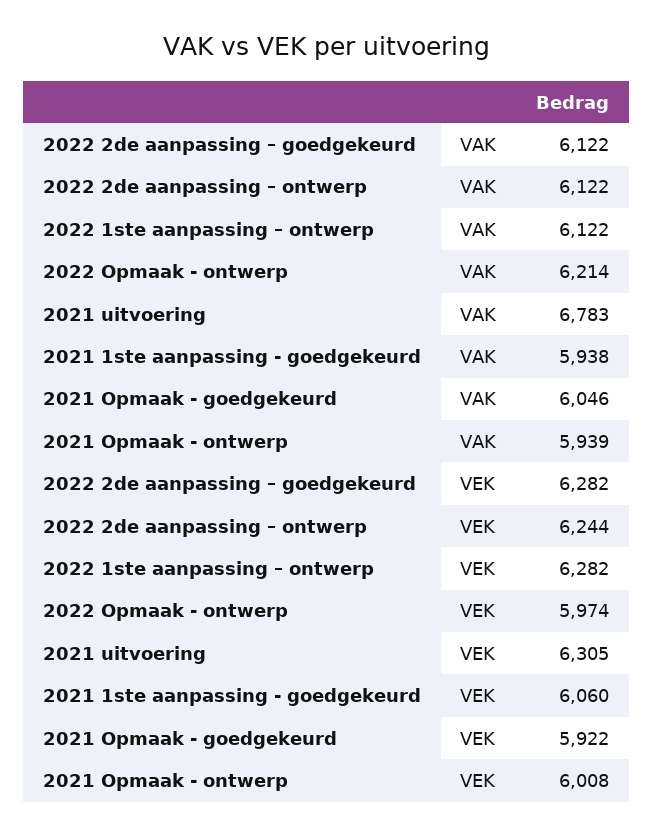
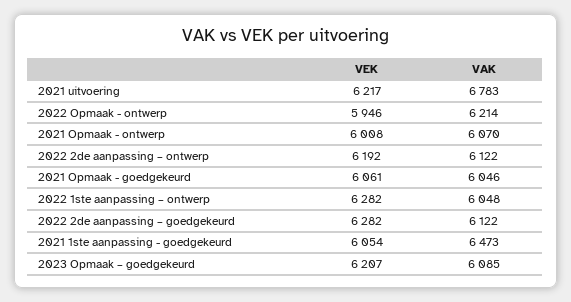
  {
    "2022 2de aanpassing – goedgekeurd": {
      "VAK": 6122,
      "VEK": 6282
    },
    "2022 2de aanpassing – ontwerp": {
      "VAK": 6122,
-     "VEK": 6244
+     "VEK": 6192
    },
    "2022 1ste aanpassing – ontwerp": {
-     "VAK": 6122,
+     "VAK": 6048,
      "VEK": 6282
    },
    "2022 Opmaak - ontwerp": {
      "VAK": 6214,
-     "VEK": 5974
+     "VEK": 5946
    },
    "2021 uitvoering": {
      "VAK": 6783,
-     "VEK": 6305
+     "VEK": 6217
    },
    "2021 1ste aanpassing - goedgekeurd": {
-     "VAK": 5938,
+     "VAK": 6473,
-     "VEK": 6060
+     "VEK": 6054
    },
    "2021 Opmaak - goedgekeurd": {
      "VAK": 6046,
-     "VEK": 5922
+     "VEK": 6061
    },
    "2021 Opmaak - ontwerp": {
-     "VAK": 5939,
+     "VAK": 6070,
      "VEK": 6008
-   }
+   },
+   "2023 Opmaak – goedgekeurd": {
+     "VEK": 6207,
+     "VAK": 6085
+   }
  }

